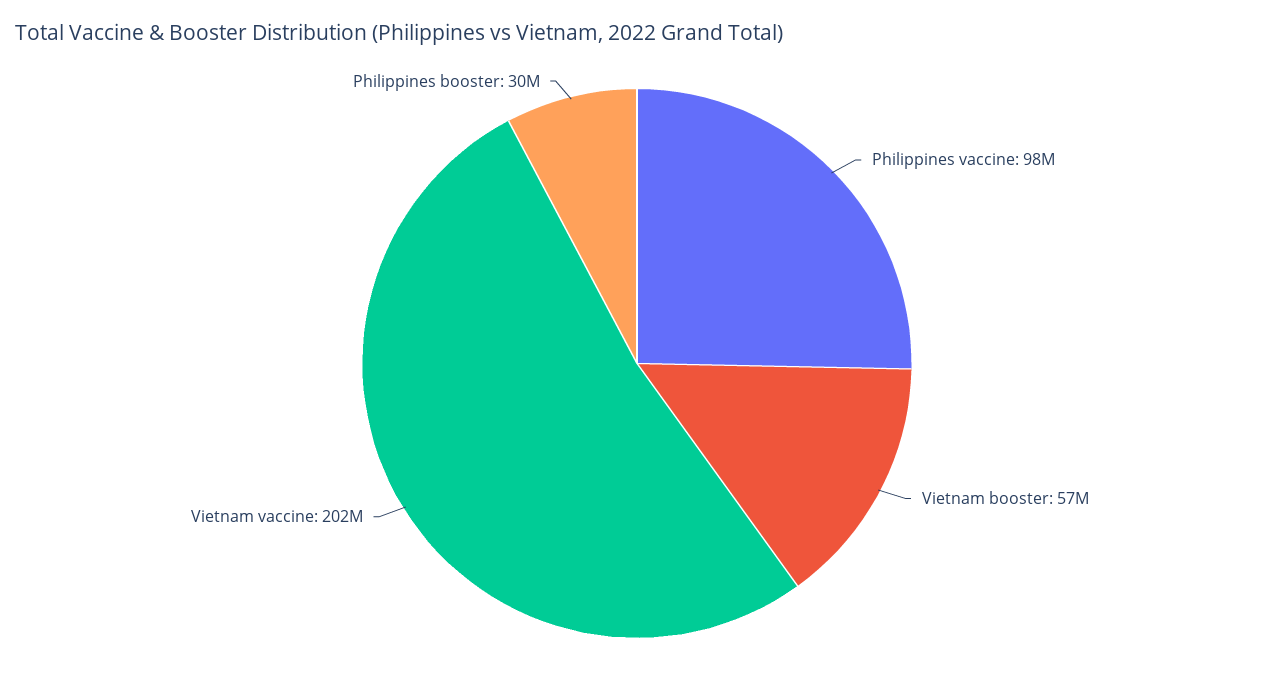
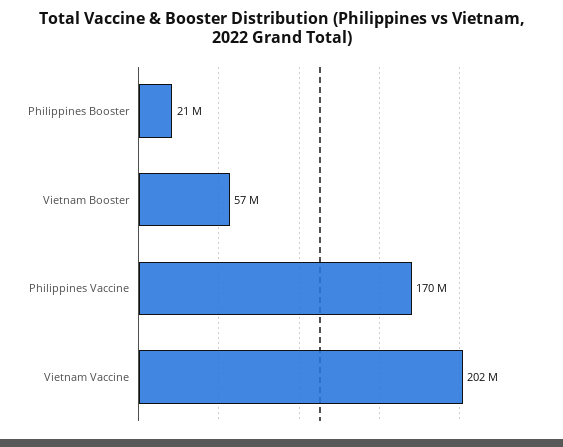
  {
-   "Philippines vaccine": 98000000,
+   "Philippines vaccine": 170000000,
    "Vietnam booster": 57000000,
    "Vietnam vaccine": 202000000,
-   "Philippines booster": 30000000
+   "Philippines booster": 21000000
  }

